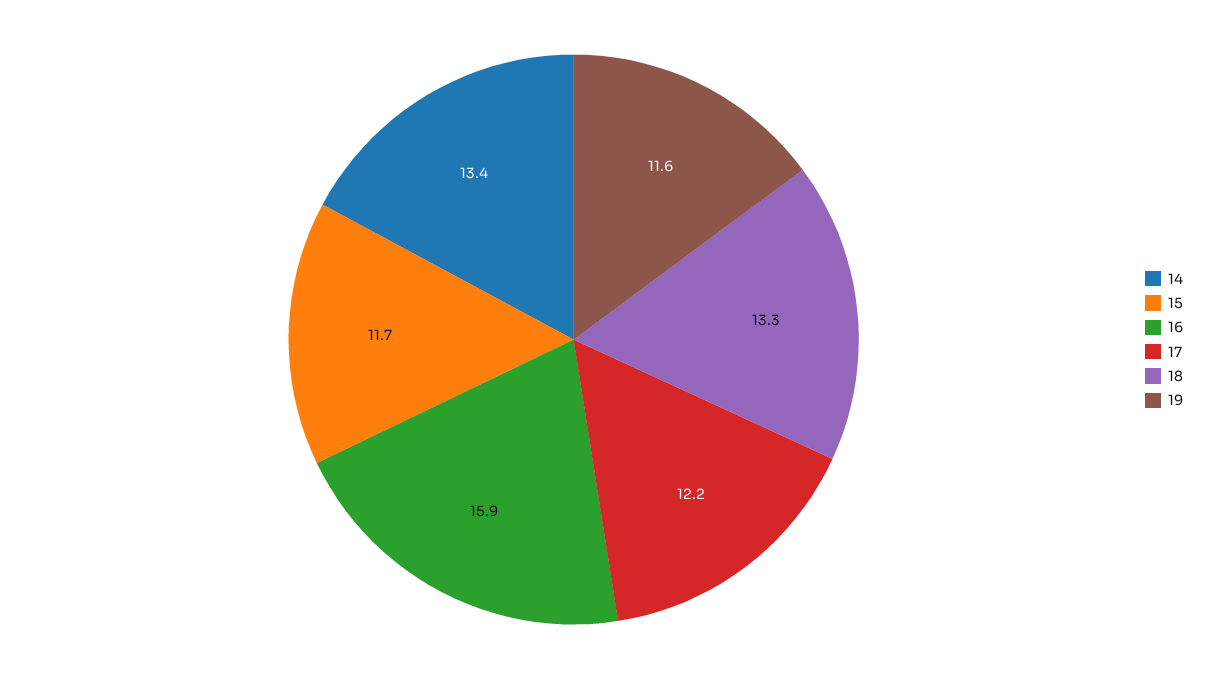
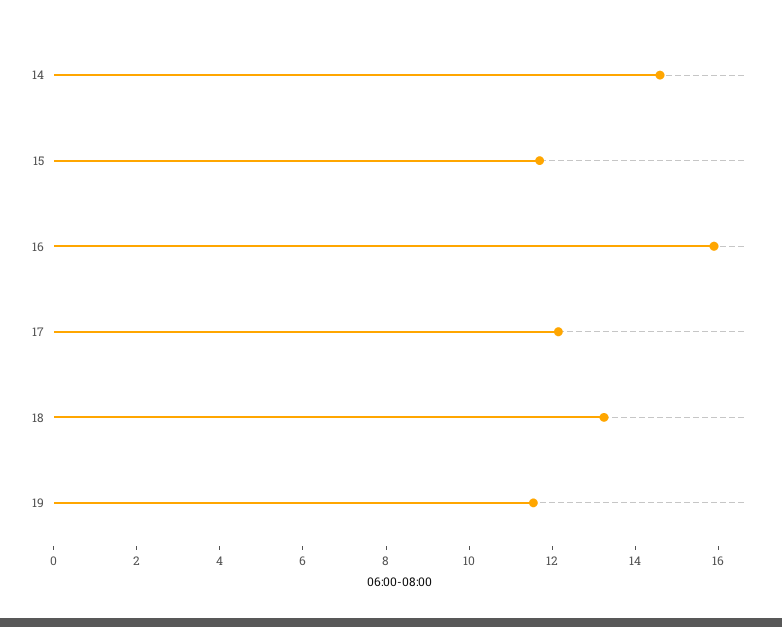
  {
-   "14": 13.4,
+   "14": 14.5,
    "15": 11.7,
    "16": 15.9,
    "17": 12.2,
    "18": 13.3,
    "19": 11.6
  }

